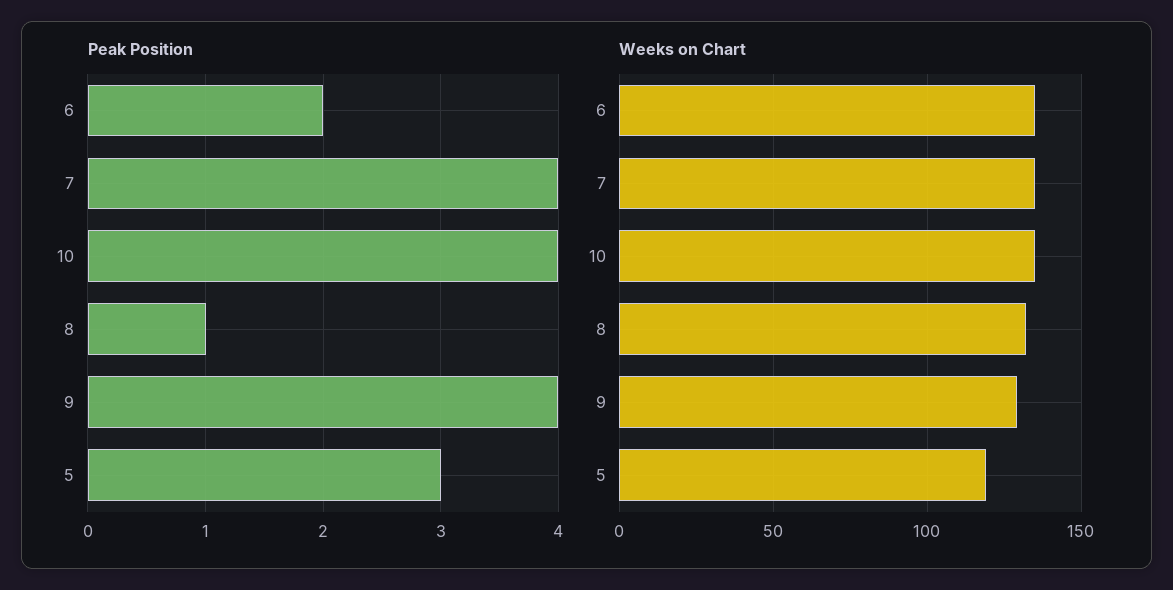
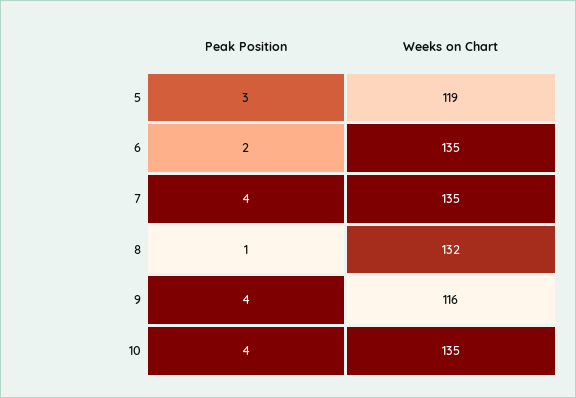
  {
    "Peak Position": {
      "6": 2,
      "7": 4,
      "10": 4,
      "8": 1,
      "9": 4,
      "5": 3
    },
    "Weeks on Chart": {
      "6": 135,
      "7": 135,
      "10": 135,
      "8": 132,
-     "9": 130,
+     "9": 116,
      "5": 119
    }
  }

